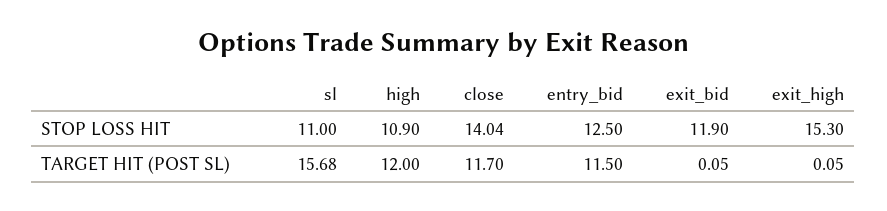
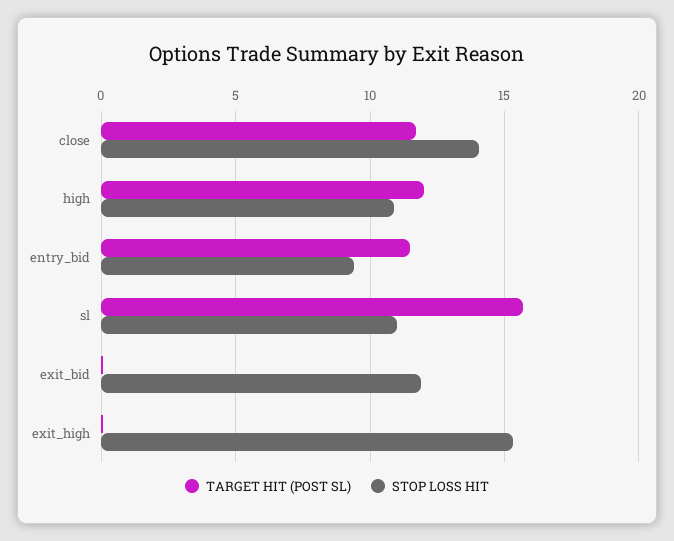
  {
    "STOP LOSS HIT": {
      "sl": 11,
      "high": 10.9,
      "close": 14.04,
-     "entry_bid": 12.5,
+     "entry_bid": 9.5,
      "exit_bid": 11.9,
      "exit_high": 15.3
    },
    "TARGET HIT (POST SL)": {
      "sl": 15.68,
      "high": 12,
      "close": 11.7,
      "entry_bid": 11.5,
      "exit_bid": 0.05,
      "exit_high": 0.05
    }
  }

